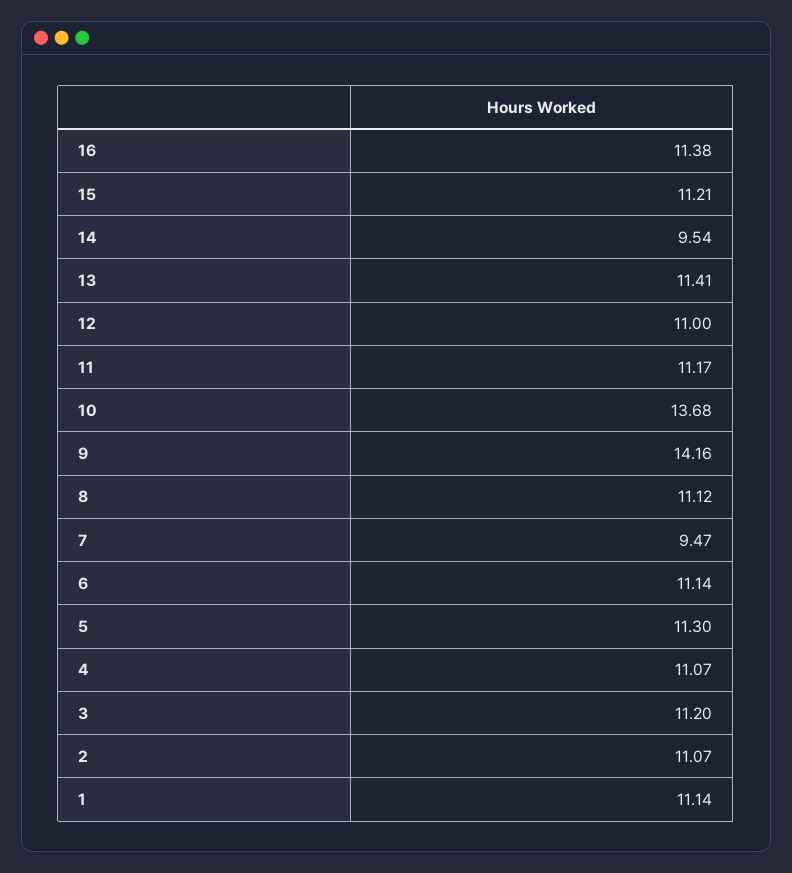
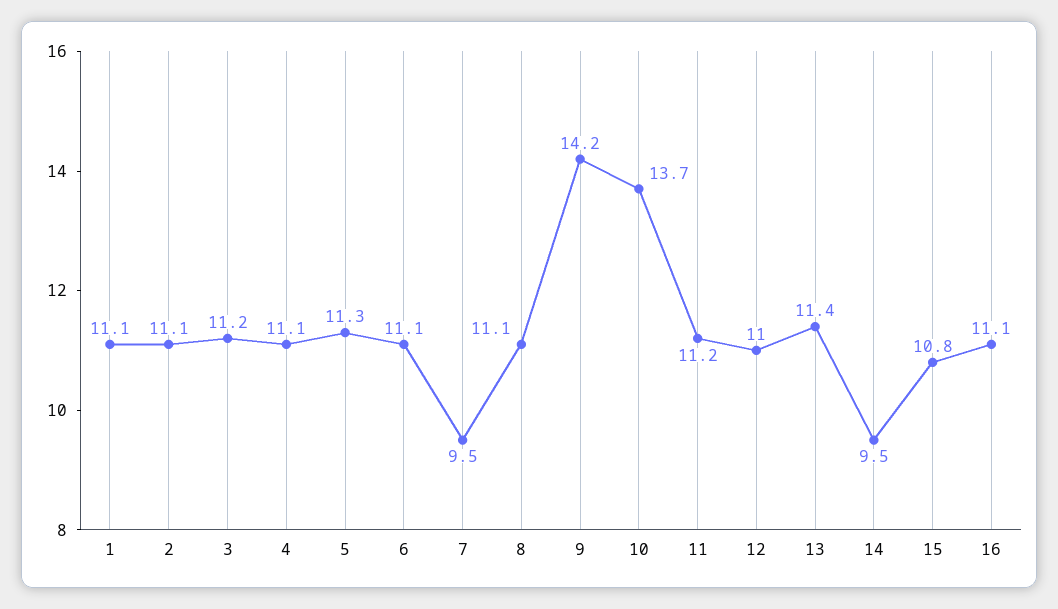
  {
-   "16": 11.38,
+   "16": 11.1,
-   "15": 11.21,
+   "15": 10.8,
    "14": 9.54,
    "13": 11.41,
    "12": 11,
    "11": 11.17,
    "10": 13.68,
    "9": 14.16,
    "8": 11.12,
    "7": 9.47,
    "6": 11.14,
    "5": 11.3,
    "4": 11.07,
    "3": 11.2,
    "2": 11.07,
    "1": 11.14
  }

